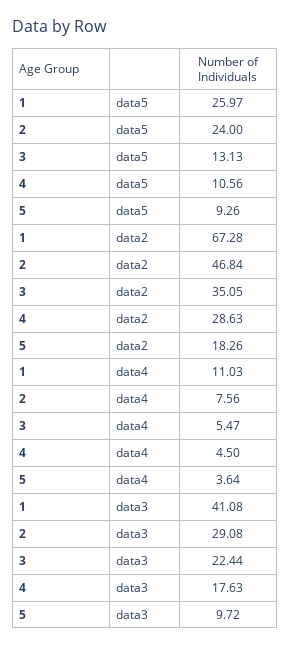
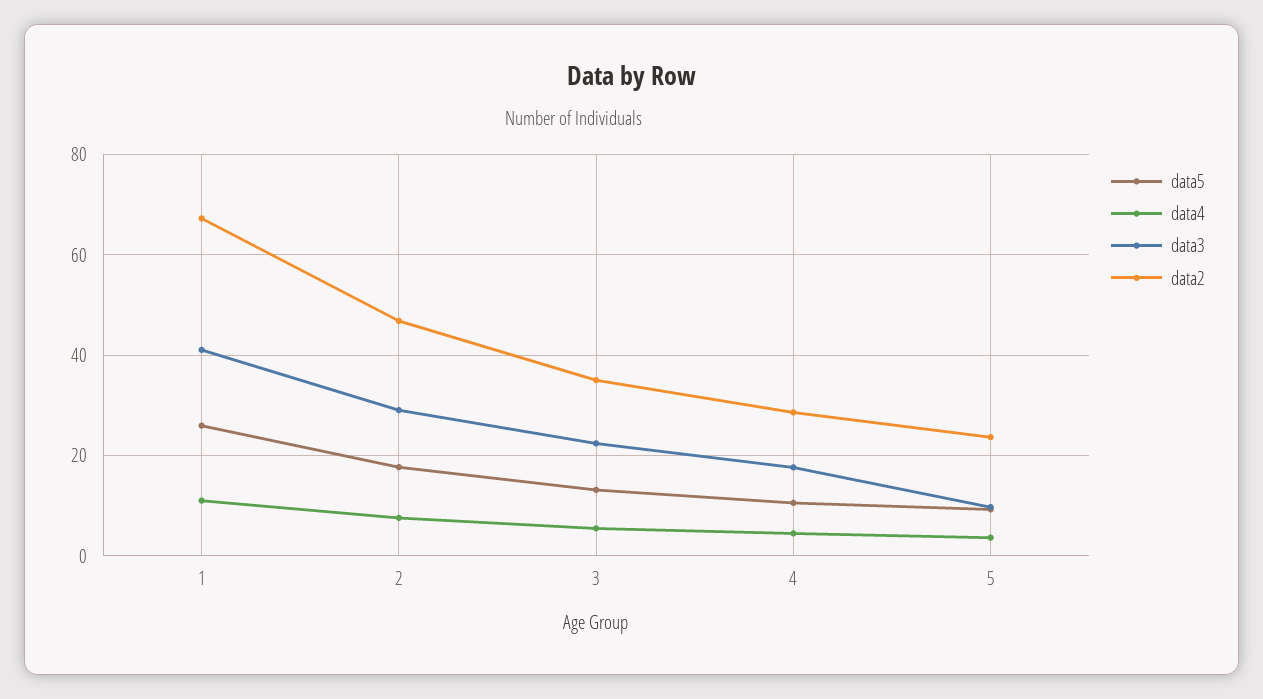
  {
    "data5": {
      "1": 25.97,
-     "2": 24,
+     "2": 18,
      "3": 13.13,
      "4": 10.56,
      "5": 9.26
    },
    "data2": {
      "1": 67.28,
      "2": 46.84,
      "3": 35.05,
      "4": 28.63,
-     "5": 18.26
+     "5": 24
    },
    "data4": {
      "1": 11.03,
      "2": 7.56,
      "3": 5.47,
      "4": 4.5,
      "5": 3.64
    },
    "data3": {
      "1": 41.08,
      "2": 29.08,
      "3": 22.44,
      "4": 17.63,
      "5": 9.72
    }
  }

